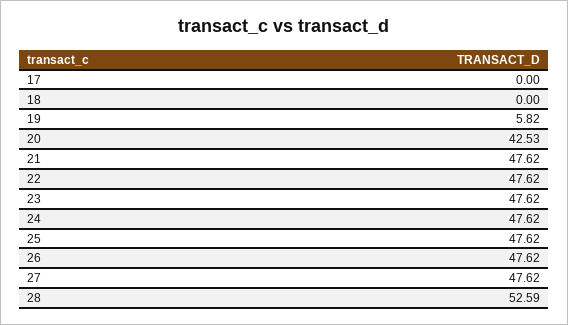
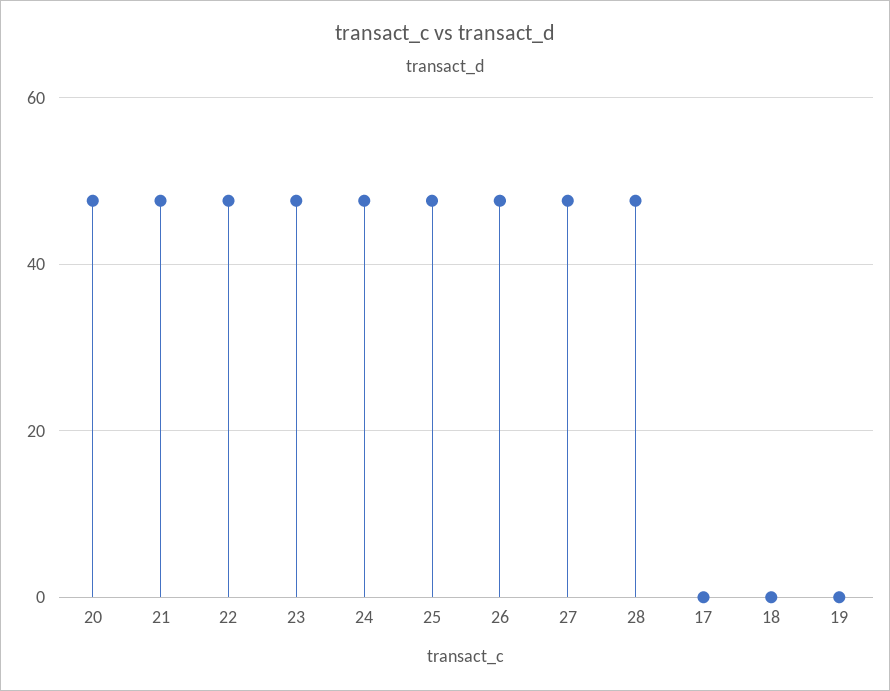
  {
    "17": 0,
    "18": 0,
-   "19": 5.82,
+   "19": 0,
-   "20": 42.53,
+   "20": 48,
    "21": 47.62,
    "22": 47.62,
    "23": 47.62,
    "24": 47.62,
    "25": 47.62,
    "26": 47.62,
    "27": 47.62,
-   "28": 52.59
+   "28": 48
  }

